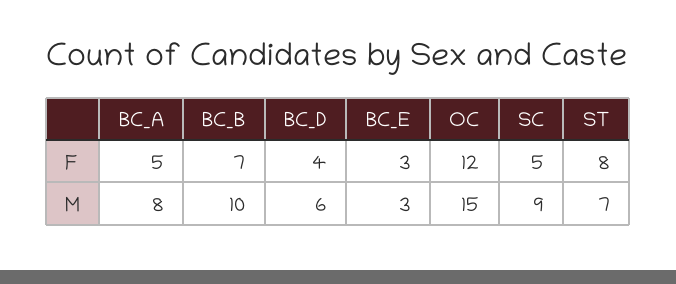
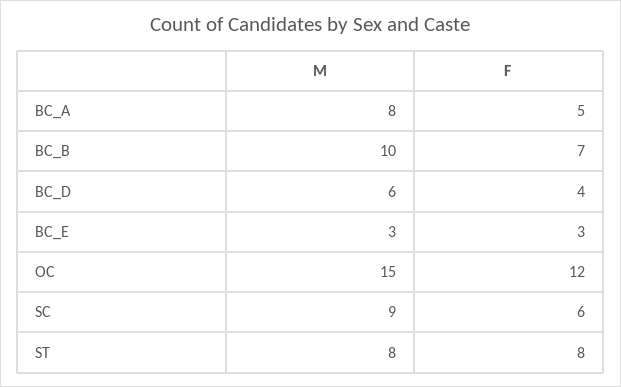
  {
    "BC_A": {
      "F": 5,
      "M": 8
    },
    "BC_B": {
      "F": 7,
      "M": 10
    },
    "BC_D": {
      "F": 4,
      "M": 6
    },
    "BC_E": {
      "F": 3,
      "M": 3
    },
    "OC": {
      "F": 12,
      "M": 15
    },
    "SC": {
-     "F": 5,
+     "F": 6,
      "M": 9
    },
    "ST": {
      "F": 8,
-     "M": 7
+     "M": 8
    }
  }

